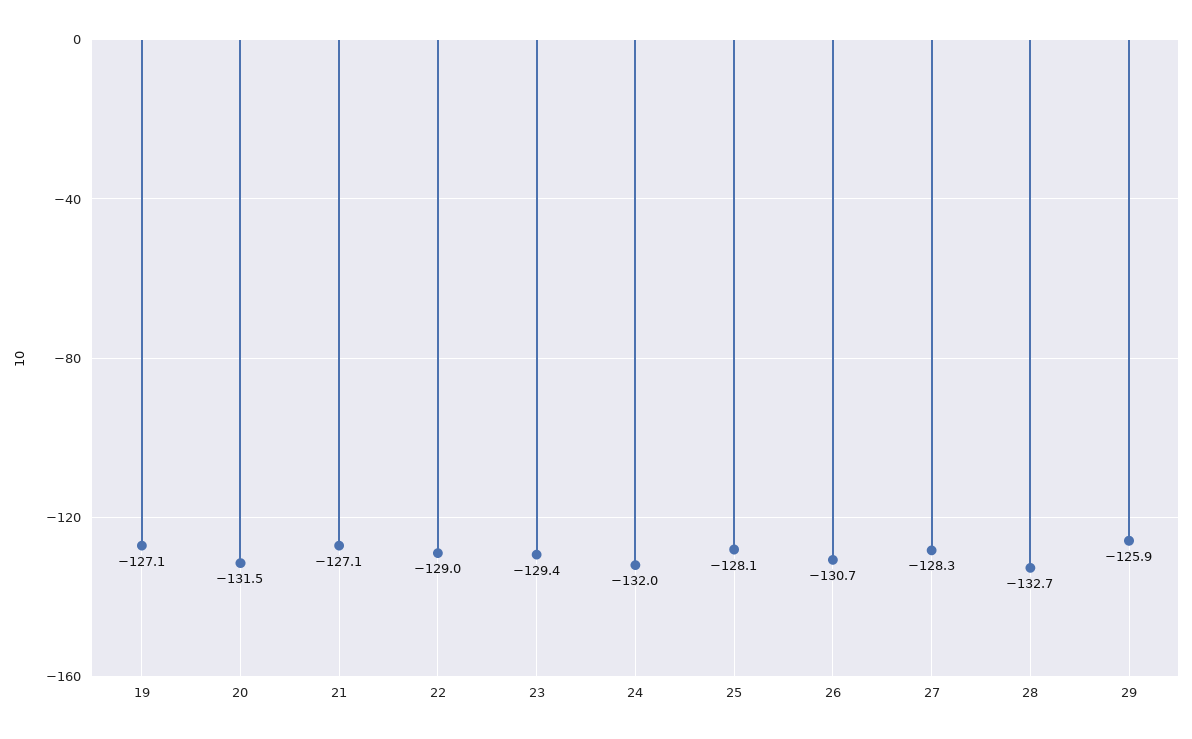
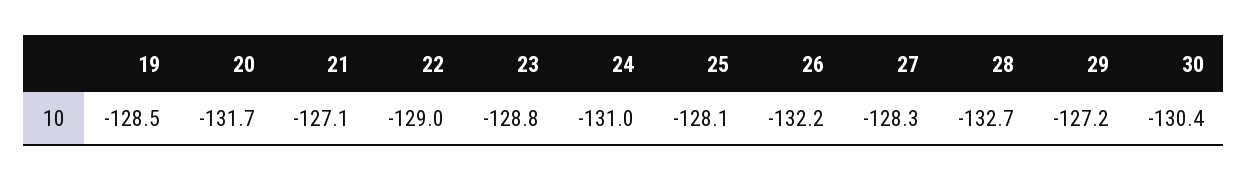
  {
-   "19": -127.1,
+   "19": -128.5,
-   "20": -131.5,
+   "20": -131.7,
    "21": -127.1,
    "22": -129,
-   "23": -129.4,
+   "23": -128.8,
-   "24": -132,
+   "24": -131,
    "25": -128.1,
-   "26": -130.7,
+   "26": -132.2,
    "27": -128.3,
    "28": -132.7,
-   "29": -125.9
+   "29": -127.2,
+   "30": -130.4
  }

